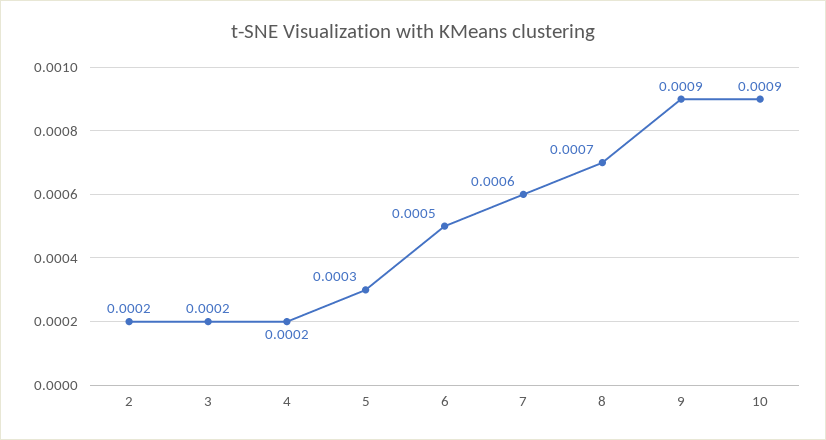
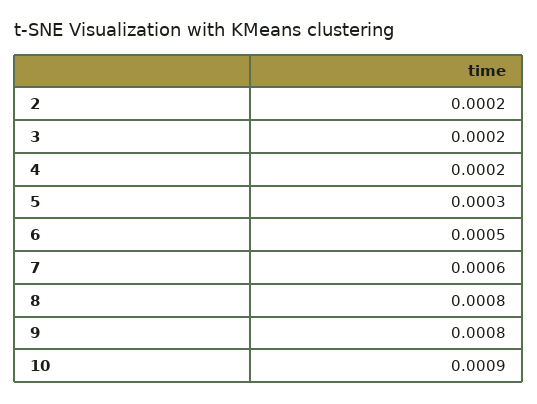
  {
    "2": 0.0002,
    "3": 0.0002,
    "4": 0.0002,
    "5": 0.0003,
    "6": 0.0005,
    "7": 0.0006,
-   "8": 0.0007,
+   "8": 0.0008,
-   "9": 0.0009,
+   "9": 0.0008,
    "10": 0.0009
  }

